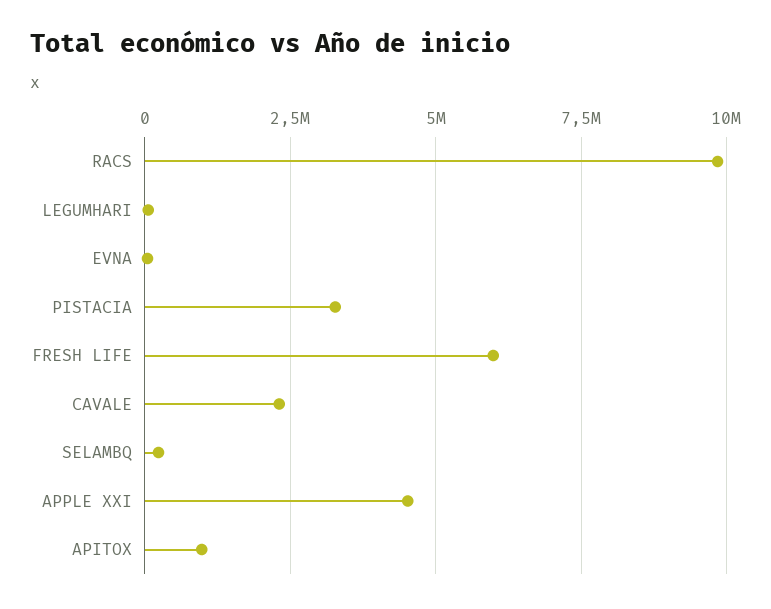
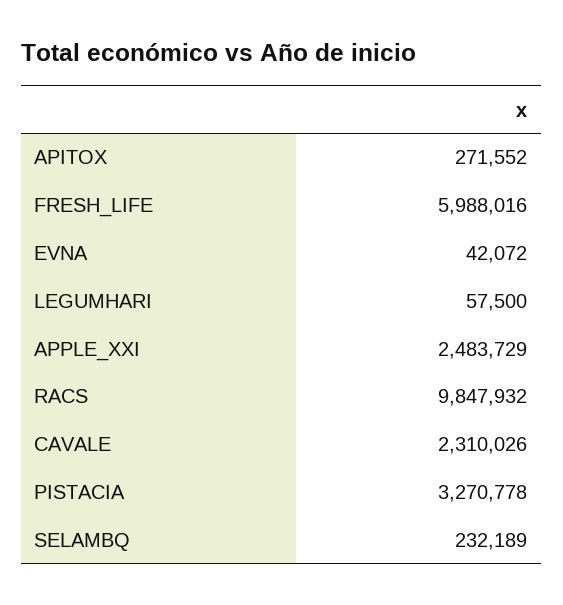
  {
    "RACS": 9847932,
    "LEGUMHARI": 57500,
    "EVNA": 42072,
    "PISTACIA": 3270778,
    "FRESH LIFE": 5988016,
    "CAVALE": 2310026,
    "SELAMBQ": 232189,
-   "APPLE XXI": 4500000,
+   "APPLE XXI": 2483729,
-   "APITOX": 1000000
+   "APITOX": 271552
  }

